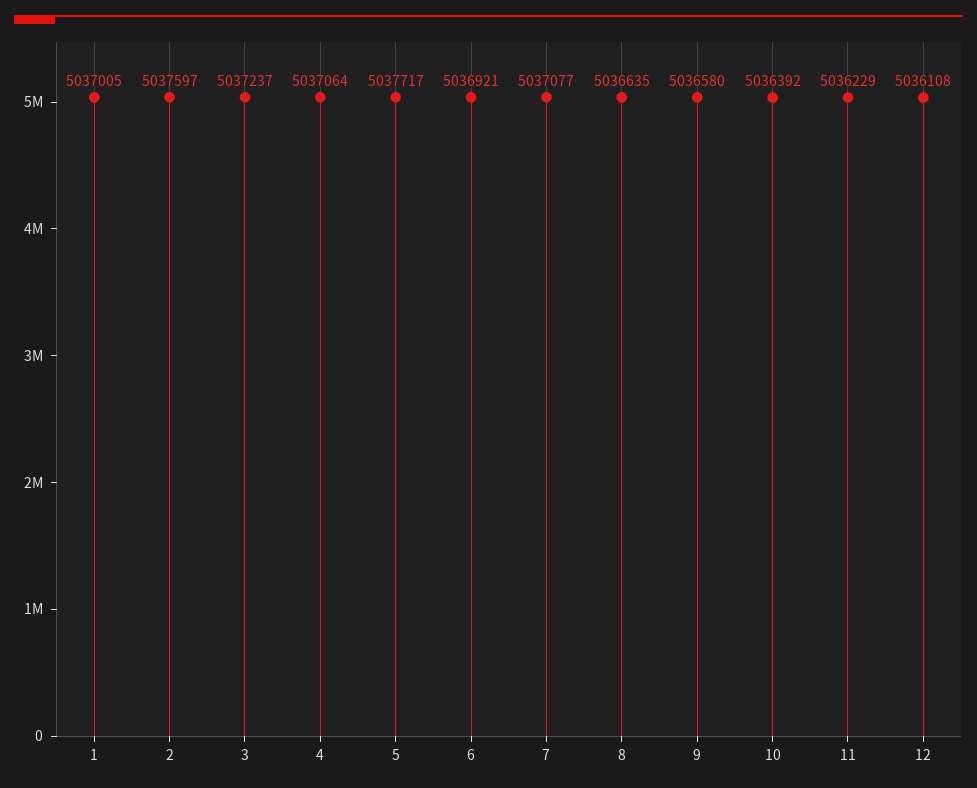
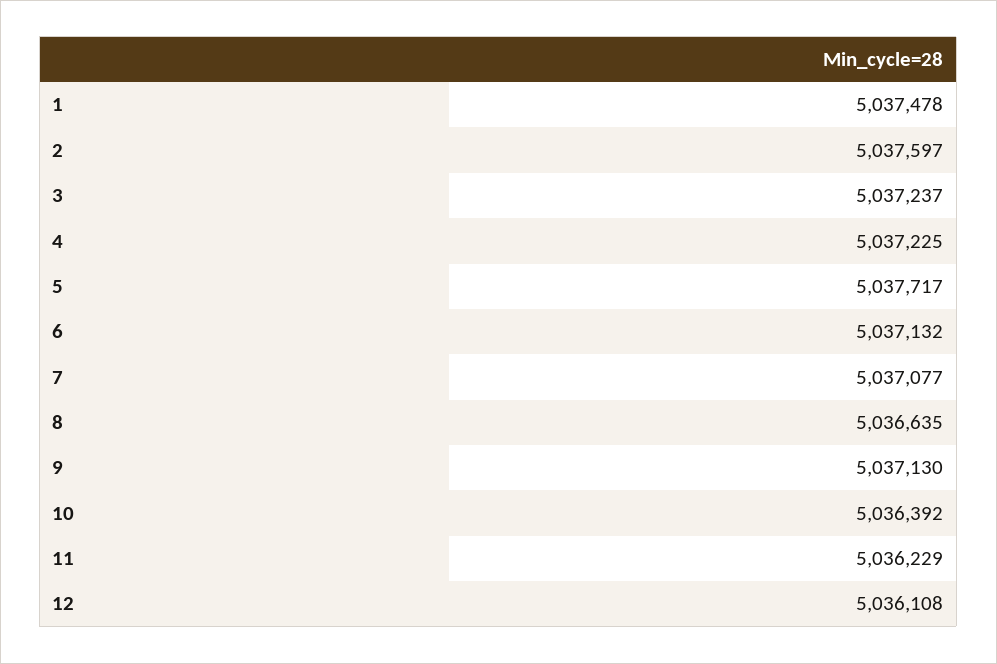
  {
-   "1": 5037005,
+   "1": 5037478,
    "2": 5037597,
    "3": 5037237,
-   "4": 5037064,
+   "4": 5037225,
    "5": 5037717,
-   "6": 5036921,
+   "6": 5037132,
    "7": 5037077,
    "8": 5036635,
-   "9": 5036580,
+   "9": 5037130,
    "10": 5036392,
    "11": 5036229,
    "12": 5036108
  }

